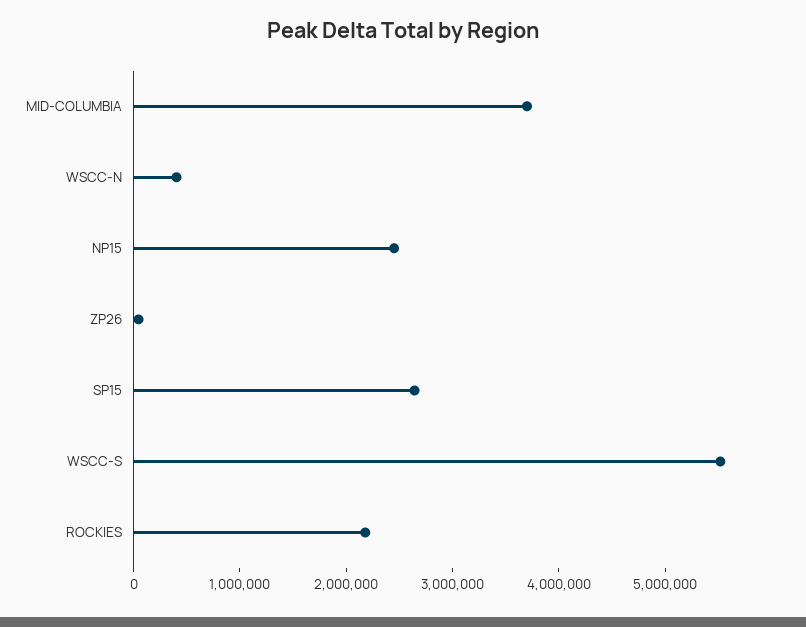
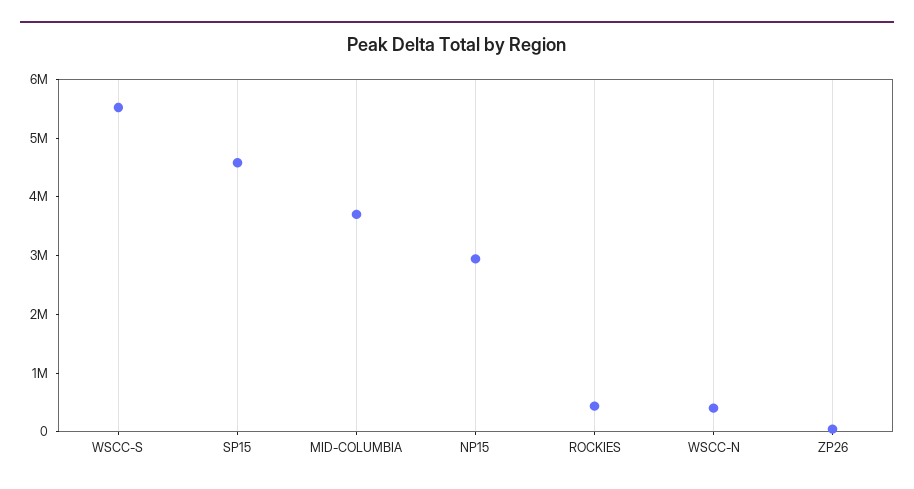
  {
    "MID-COLUMBIA": 3800000,
    "WSCC-N": 400000,
-   "NP15": 2400000,
+   "NP15": 3000000,
    "ZP26": 0,
-   "SP15": 2600000,
+   "SP15": 4600000,
    "WSCC-S": 5600000,
-   "ROCKIES": 2200000
+   "ROCKIES": 400000
  }

